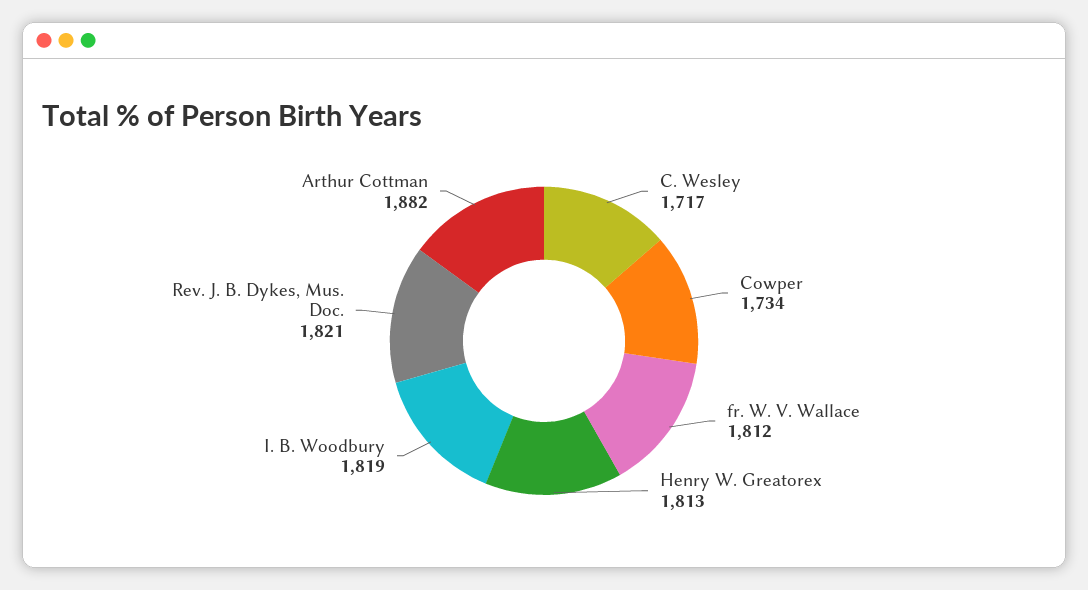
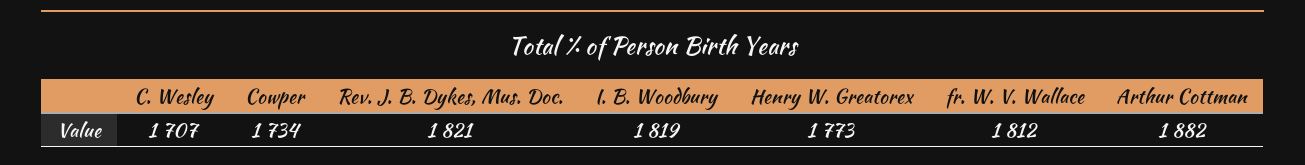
  {
-   "C. Wesley": 1717,
+   "C. Wesley": 1707,
    "Cowper": 1734,
    "fr. W. V. Wallace": 1812,
-   "Henry W. Greatorex": 1813,
+   "Henry W. Greatorex": 1773,
    "I. B. Woodbury": 1819,
    "Rev. J. B. Dykes, Mus. Doc.": 1821,
    "Arthur Cottman": 1882
  }

